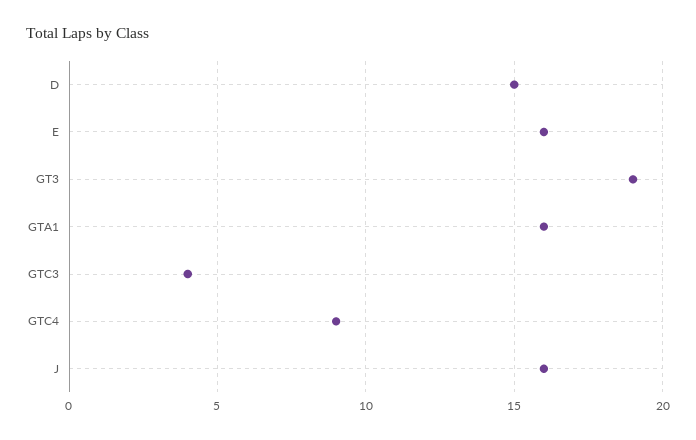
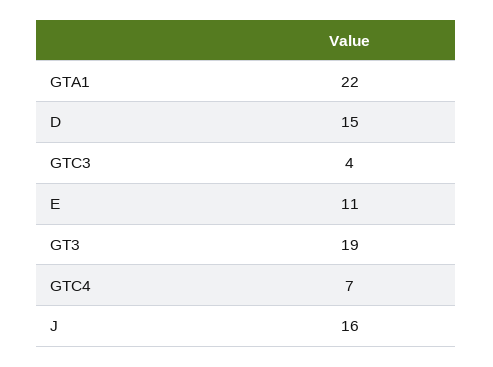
  {
    "D": 15,
-   "E": 16,
+   "E": 11,
    "GT3": 19,
-   "GTA1": 16,
+   "GTA1": 22,
    "GTC3": 4,
-   "GTC4": 9,
+   "GTC4": 7,
    "J": 16
  }

